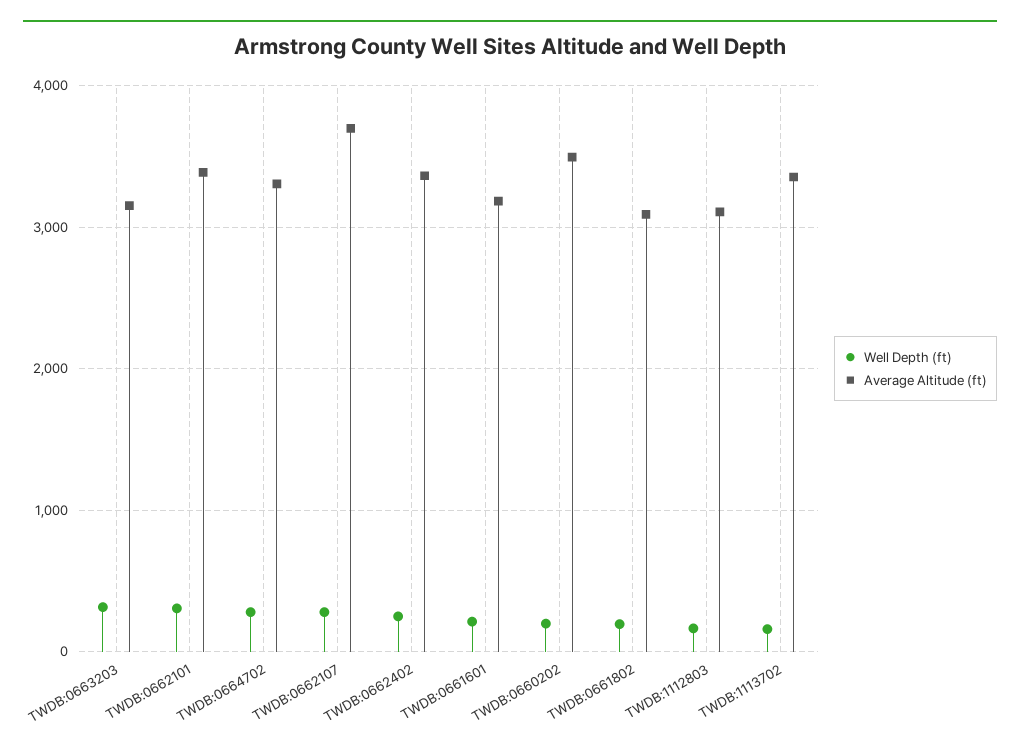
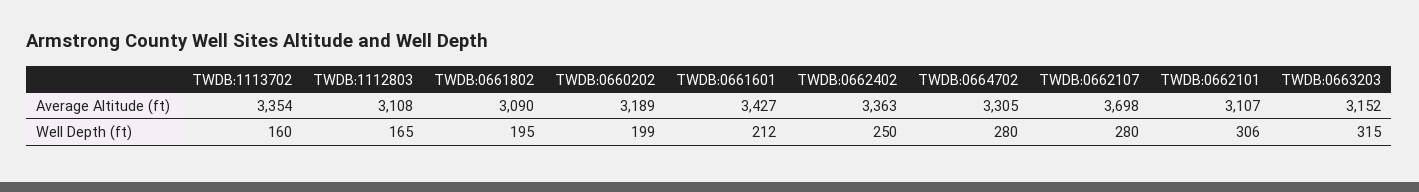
  {
    "Well Depth (ft)": {
      "TWDB:0663203": 315,
      "TWDB:0662101": 306,
      "TWDB:0664702": 280,
      "TWDB:0662107": 280,
      "TWDB:0662402": 250,
      "TWDB:0661601": 212,
      "TWDB:0660202": 199,
      "TWDB:0661802": 195,
      "TWDB:1112803": 165,
      "TWDB:1113702": 160
    },
    "Average Altitude (ft)": {
      "TWDB:0663203": 3152,
-     "TWDB:0662101": 3400,
+     "TWDB:0662101": 3107,
      "TWDB:0664702": 3305,
      "TWDB:0662107": 3698,
      "TWDB:0662402": 3363,
-     "TWDB:0661601": 3200,
+     "TWDB:0661601": 3427,
-     "TWDB:0660202": 3500,
+     "TWDB:0660202": 3189,
      "TWDB:0661802": 3090,
      "TWDB:1112803": 3108,
      "TWDB:1113702": 3354
    }
  }

